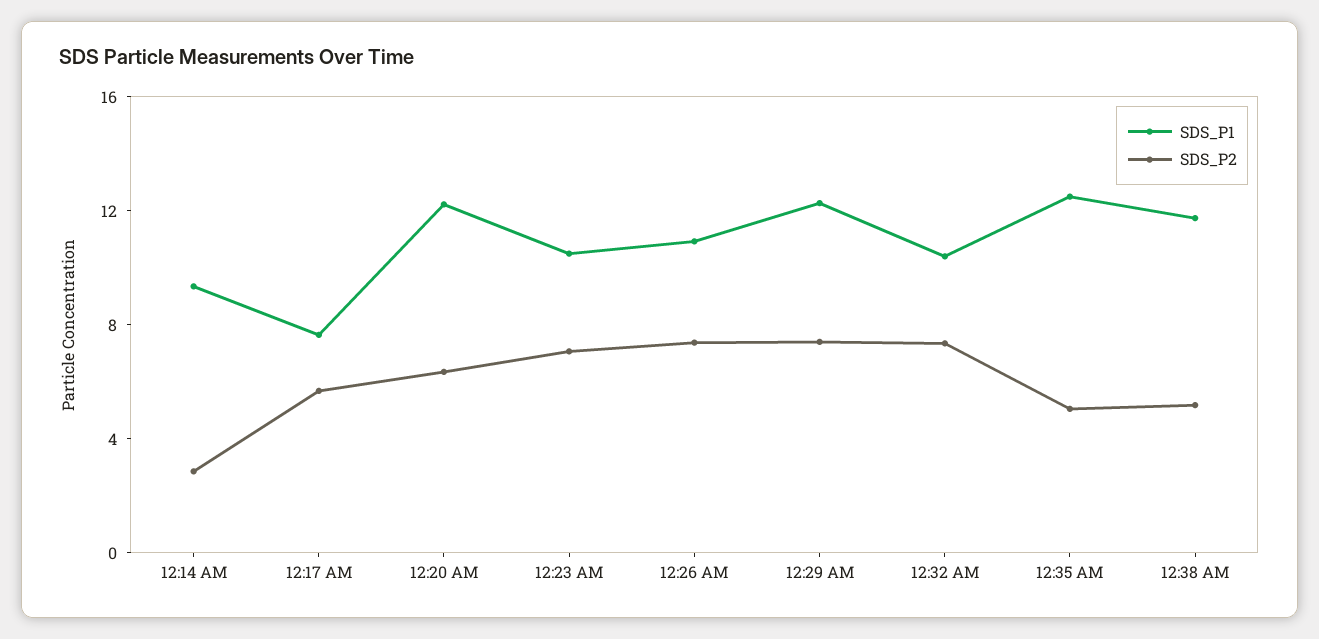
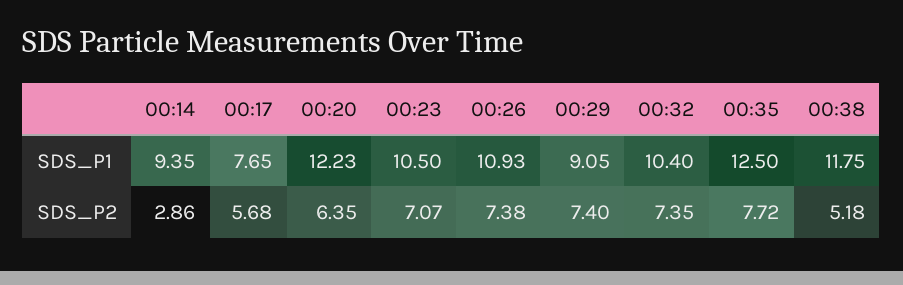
  {
    "SDS_P1": {
      "12:14 AM": 9.35,
      "12:17 AM": 7.65,
      "12:20 AM": 12.23,
      "12:23 AM": 10.5,
      "12:26 AM": 10.93,
-     "12:29 AM": 12,
+     "12:29 AM": 9.05,
      "12:32 AM": 10.4,
      "12:35 AM": 12.5,
      "12:38 AM": 11.75
    },
    "SDS_P2": {
      "12:14 AM": 2.86,
      "12:17 AM": 5.68,
      "12:20 AM": 6.35,
      "12:23 AM": 7.07,
      "12:26 AM": 7.38,
      "12:29 AM": 7.4,
      "12:32 AM": 7.35,
-     "12:35 AM": 5,
+     "12:35 AM": 7.72,
      "12:38 AM": 5.18
    }
  }

